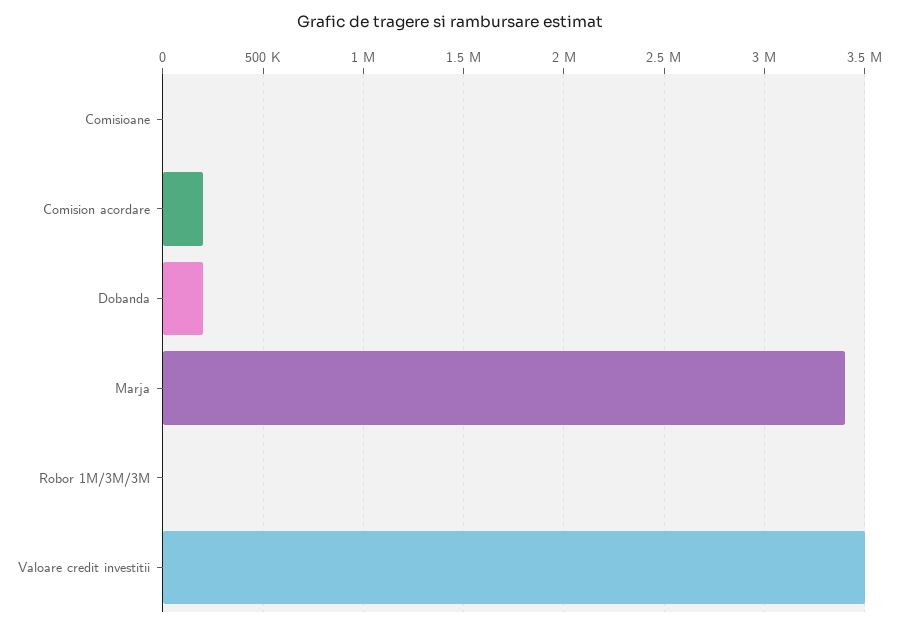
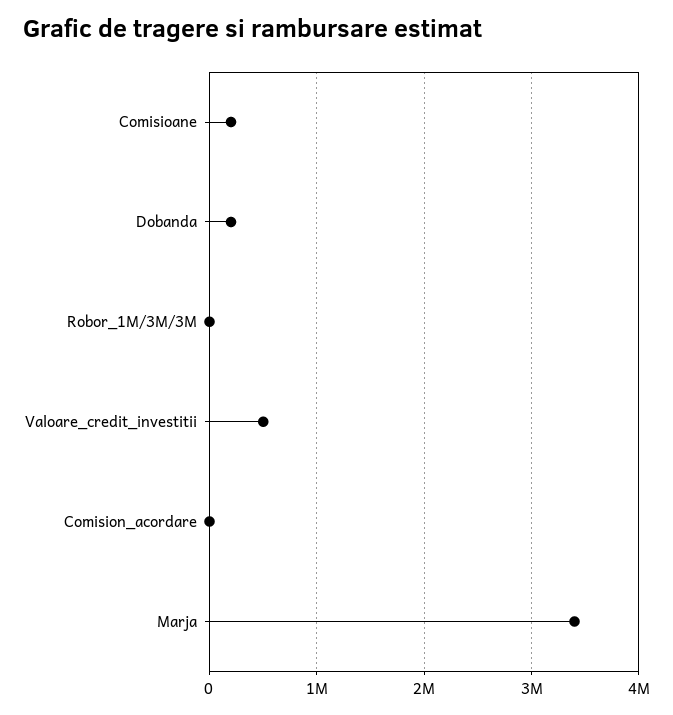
  {
-   "Comisioane": 0,
+   "Comisioane": 200000,
-   "Comision acordare": 200000,
+   "Comision acordare": 0,
    "Dobanda": 200000,
    "Marja": 3400000,
    "Robor 1M/3M/3M": 0,
-   "Valoare credit investitii": 3500000
+   "Valoare credit investitii": 500000
  }

